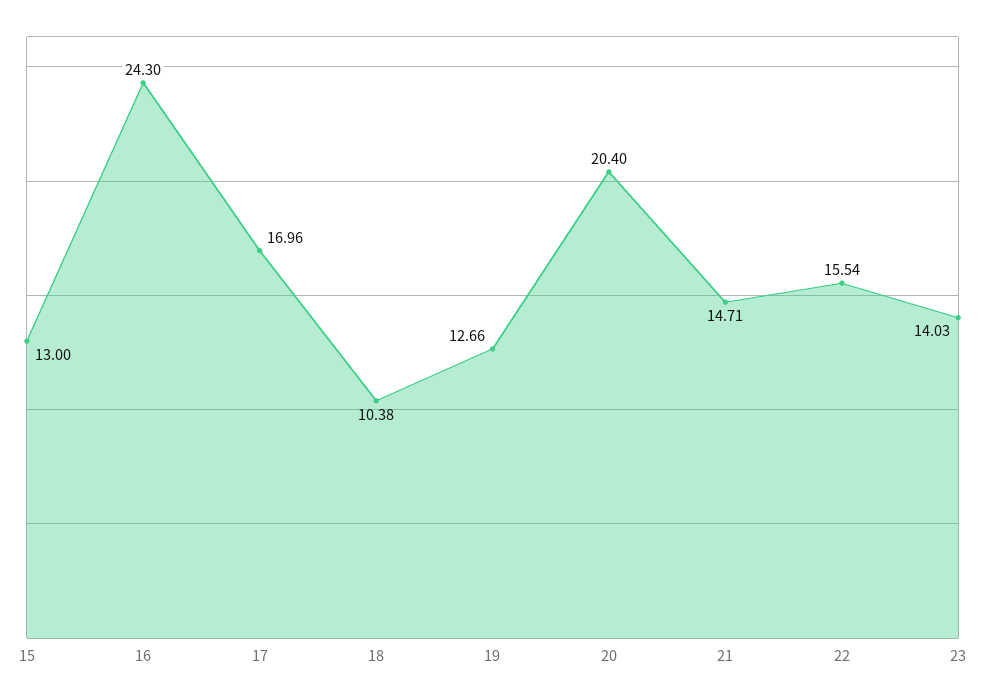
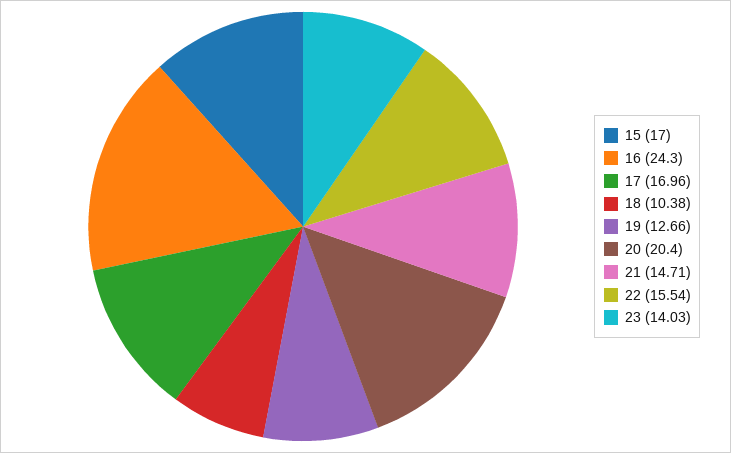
  {
-   "15": 13,
+   "15": 17,
    "16": 24.3,
    "17": 16.96,
    "18": 10.38,
    "19": 12.66,
    "20": 20.4,
    "21": 14.71,
    "22": 15.54,
    "23": 14.03
  }

